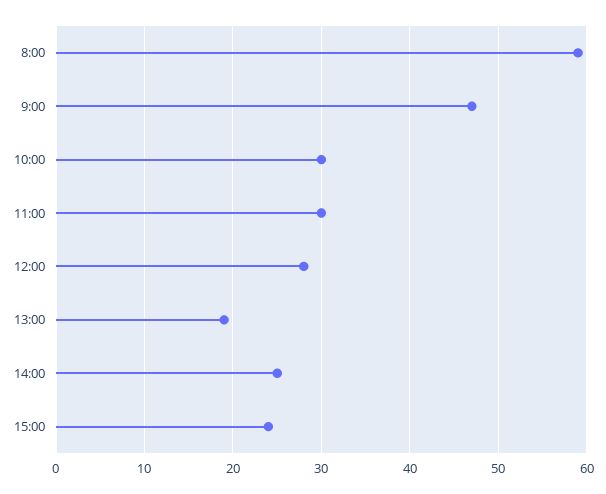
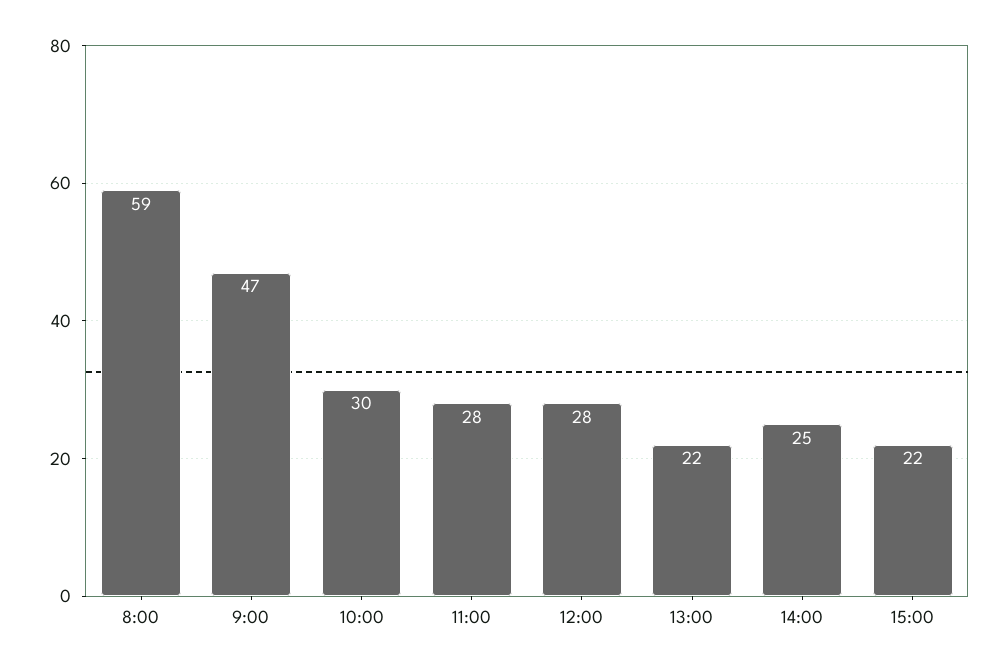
  {
    "8:00": 59,
    "9:00": 47,
    "10:00": 30,
-   "11:00": 30,
+   "11:00": 28,
    "12:00": 28,
-   "13:00": 19,
+   "13:00": 22,
    "14:00": 25,
-   "15:00": 24
+   "15:00": 22
  }

